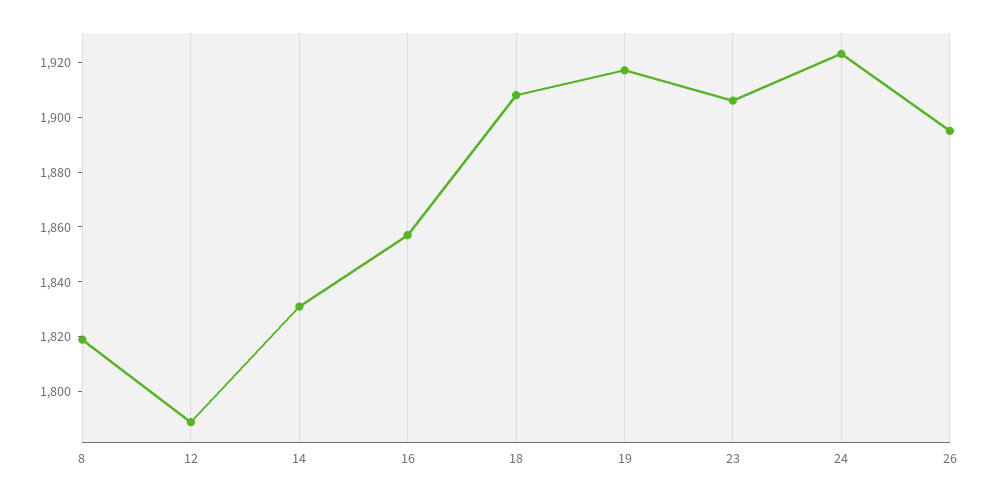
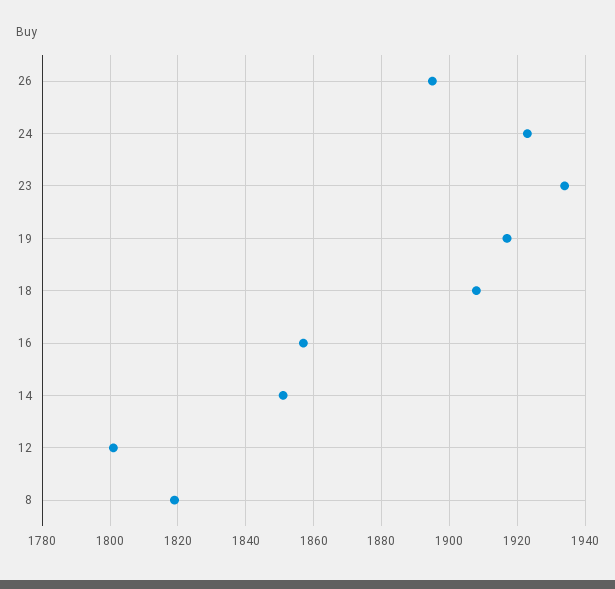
  {
    "8": 1820,
-   "12": 1790,
+   "12": 1800,
-   "14": 1830,
+   "14": 1850,
    "16": 1855,
    "18": 1910,
    "19": 1915,
-   "23": 1905,
+   "23": 1935,
    "24": 1925,
    "26": 1895
  }

